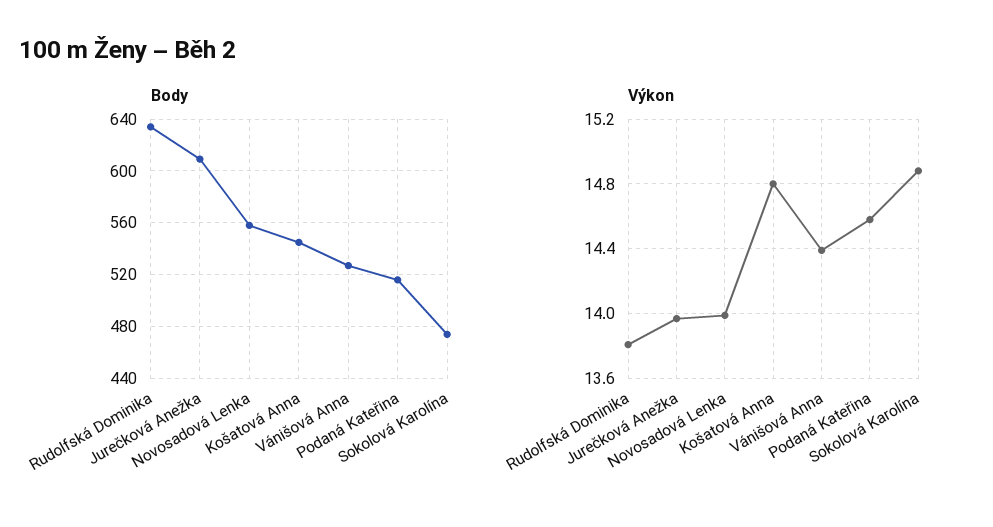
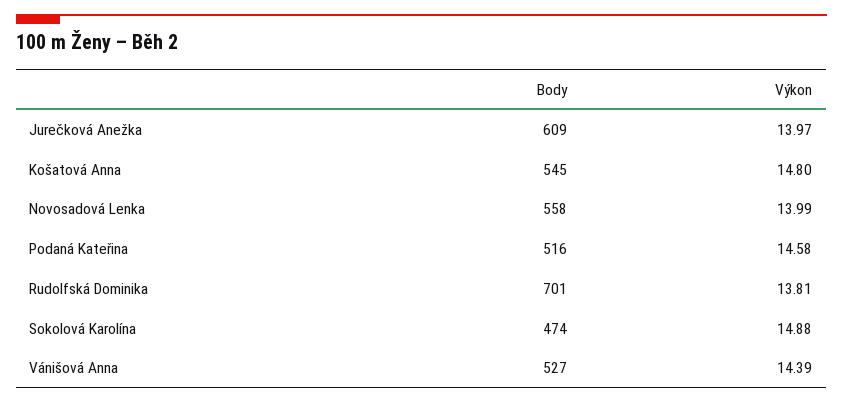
  {
    "Body": {
-     "Rudolfská Dominika": 635,
+     "Rudolfská Dominika": 701,
      "Jurečková Anežka": 609,
      "Novosadová Lenka": 558,
      "Košatová Anna": 545,
      "Vánišová Anna": 527,
      "Podaná Kateřina": 516,
      "Sokolová Karolína": 474
    },
    "Výkon": {
      "Rudolfská Dominika": 13.81,
      "Jurečková Anežka": 13.97,
      "Novosadová Lenka": 13.99,
      "Košatová Anna": 14.8,
      "Vánišová Anna": 14.39,
      "Podaná Kateřina": 14.58,
      "Sokolová Karolína": 14.88
    }
  }

